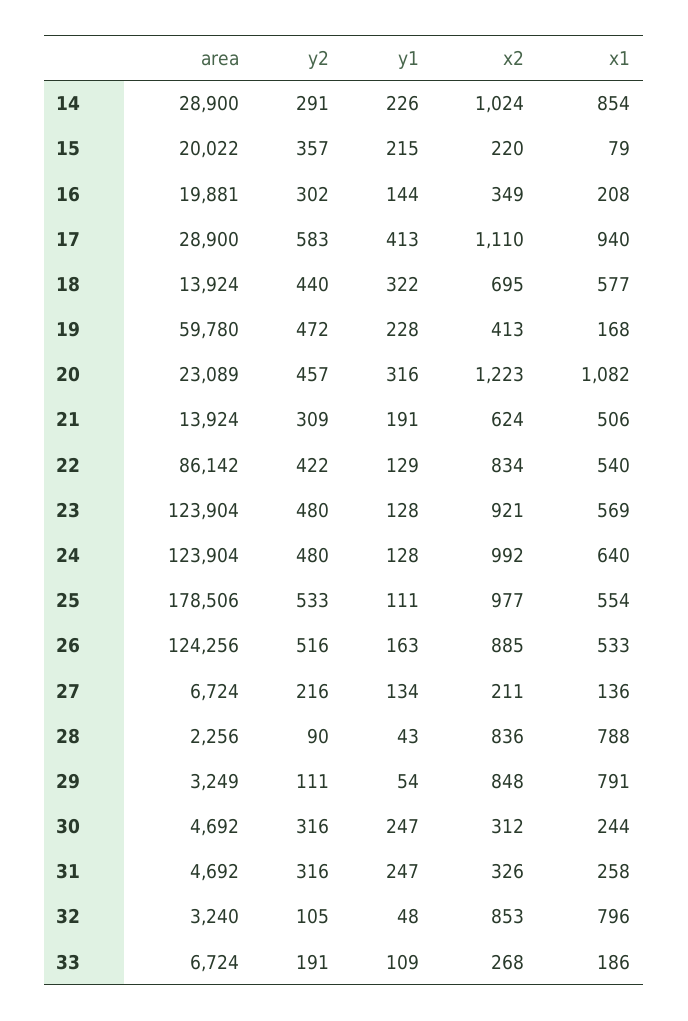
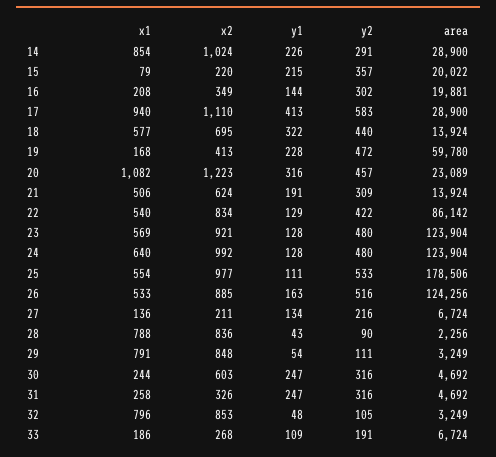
  {
    "area": {
      "14": 28900,
      "15": 20022,
      "16": 19881,
      "17": 28900,
      "18": 13924,
      "19": 59780,
      "20": 23089,
      "21": 13924,
      "22": 86142,
      "23": 123904,
      "24": 123904,
      "25": 178506,
      "26": 124256,
      "27": 6724,
      "28": 2256,
      "29": 3249,
      "30": 4692,
      "31": 4692,
-     "32": 3240,
+     "32": 3249,
      "33": 6724
    },
    "y2": {
      "14": 291,
      "15": 357,
      "16": 302,
      "17": 583,
      "18": 440,
      "19": 472,
      "20": 457,
      "21": 309,
      "22": 422,
      "23": 480,
      "24": 480,
      "25": 533,
      "26": 516,
      "27": 216,
      "28": 90,
      "29": 111,
      "30": 316,
      "31": 316,
      "32": 105,
      "33": 191
    },
    "y1": {
      "14": 226,
      "15": 215,
      "16": 144,
      "17": 413,
      "18": 322,
      "19": 228,
      "20": 316,
      "21": 191,
      "22": 129,
      "23": 128,
      "24": 128,
      "25": 111,
      "26": 163,
      "27": 134,
      "28": 43,
      "29": 54,
      "30": 247,
      "31": 247,
      "32": 48,
      "33": 109
    },
    "x2": {
      "14": 1024,
      "15": 220,
      "16": 349,
      "17": 1110,
      "18": 695,
      "19": 413,
      "20": 1223,
      "21": 624,
      "22": 834,
      "23": 921,
      "24": 992,
      "25": 977,
      "26": 885,
      "27": 211,
      "28": 836,
      "29": 848,
-     "30": 312,
+     "30": 603,
      "31": 326,
      "32": 853,
      "33": 268
    },
    "x1": {
      "14": 854,
      "15": 79,
      "16": 208,
      "17": 940,
      "18": 577,
      "19": 168,
      "20": 1082,
      "21": 506,
      "22": 540,
      "23": 569,
      "24": 640,
      "25": 554,
      "26": 533,
      "27": 136,
      "28": 788,
      "29": 791,
      "30": 244,
      "31": 258,
      "32": 796,
      "33": 186
    }
  }

